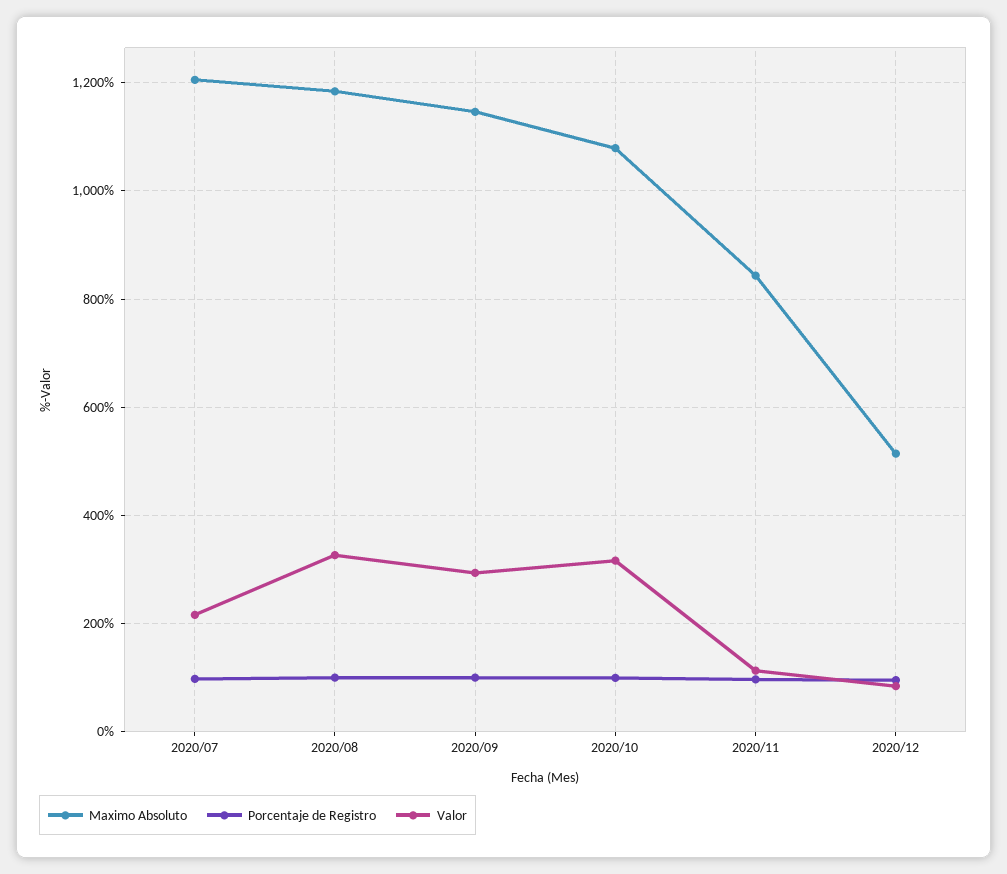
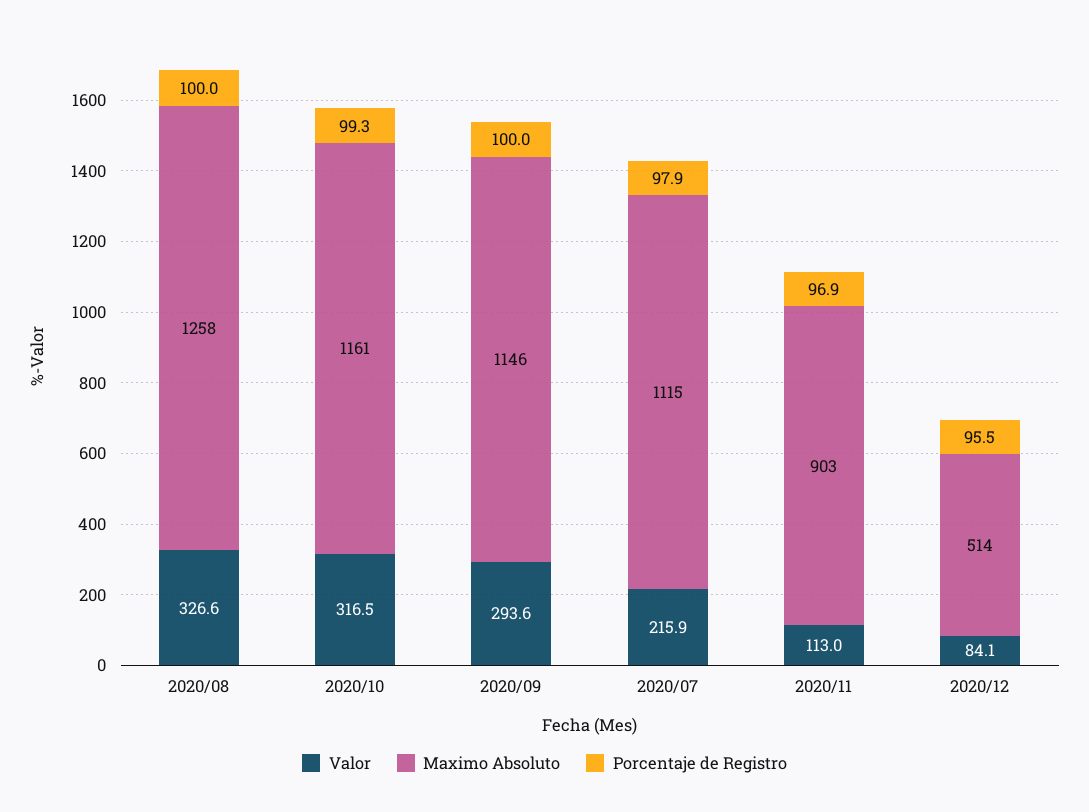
  {
    "Maximo Absoluto": {
-     "2020/07": 1200,
+     "2020/07": 1115,
-     "2020/08": 1180,
+     "2020/08": 1258,
      "2020/09": 1146,
-     "2020/10": 1080,
+     "2020/10": 1161,
-     "2020/11": 840,
+     "2020/11": 903,
      "2020/12": 514
    },
    "Porcentaje de Registro": {
      "2020/07": 97.9,
      "2020/08": 100,
      "2020/09": 100,
      "2020/10": 99.3,
      "2020/11": 96.9,
      "2020/12": 95.5
    },
    "Valor": {
      "2020/07": 215.9,
      "2020/08": 326.6,
      "2020/09": 293.6,
      "2020/10": 316.5,
      "2020/11": 113,
      "2020/12": 84.1
    }
  }

